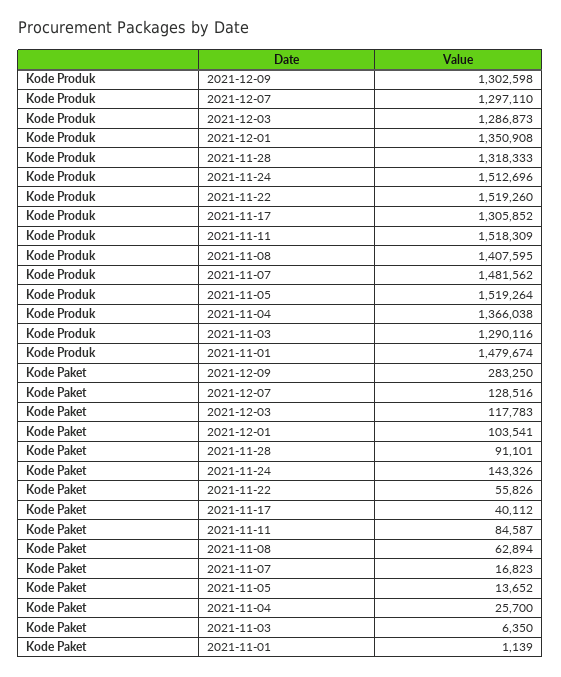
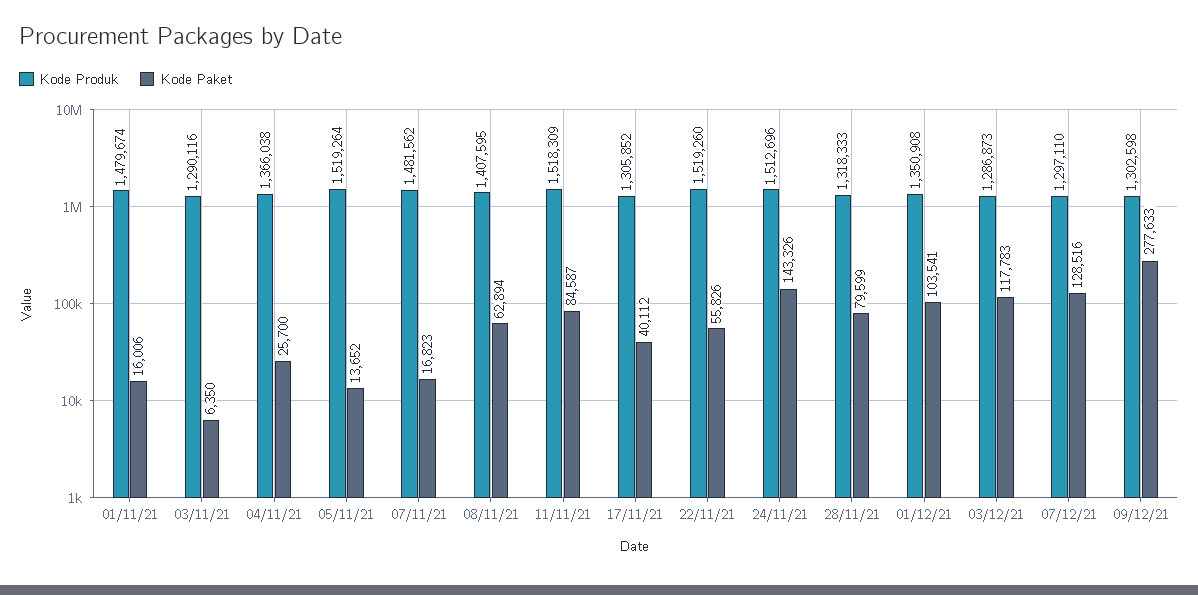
  {
    "Kode Produk": {
      "2021-12-09": 1302598,
      "2021-12-07": 1297110,
      "2021-12-03": 1286873,
      "2021-12-01": 1350908,
      "2021-11-28": 1318333,
      "2021-11-24": 1512696,
      "2021-11-22": 1519260,
      "2021-11-17": 1305852,
      "2021-11-11": 1518309,
      "2021-11-08": 1407595,
      "2021-11-07": 1481562,
      "2021-11-05": 1519264,
      "2021-11-04": 1366038,
      "2021-11-03": 1290116,
      "2021-11-01": 1479674
    },
    "Kode Paket": {
-     "2021-12-09": 283250,
+     "2021-12-09": 277633,
      "2021-12-07": 128516,
      "2021-12-03": 117783,
      "2021-12-01": 103541,
-     "2021-11-28": 91101,
+     "2021-11-28": 79599,
      "2021-11-24": 143326,
      "2021-11-22": 55826,
      "2021-11-17": 40112,
      "2021-11-11": 84587,
      "2021-11-08": 62894,
      "2021-11-07": 16823,
      "2021-11-05": 13652,
      "2021-11-04": 25700,
      "2021-11-03": 6350,
-     "2021-11-01": 1139
+     "2021-11-01": 16006
    }
  }

